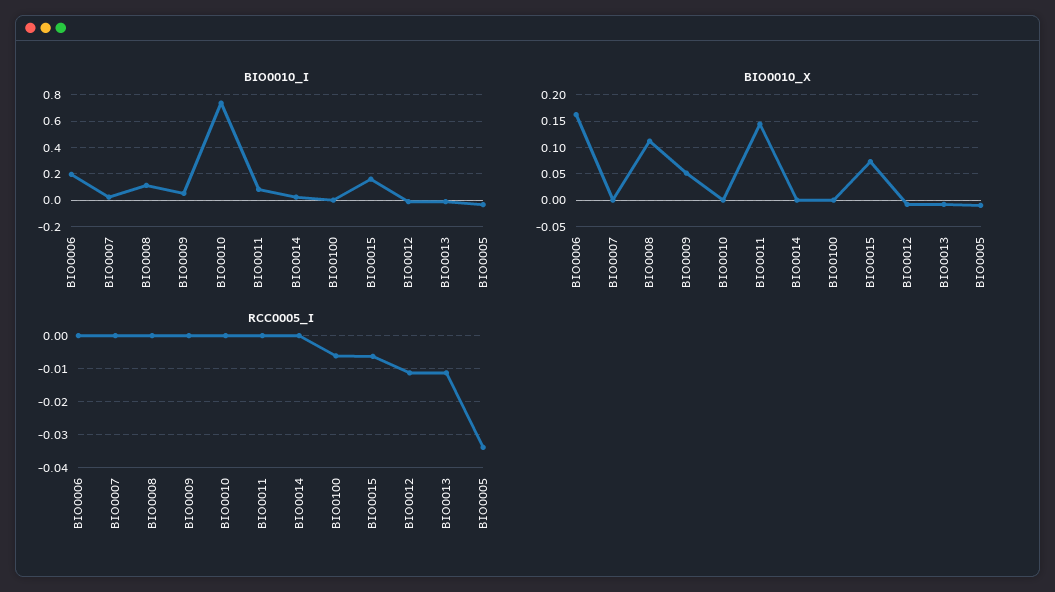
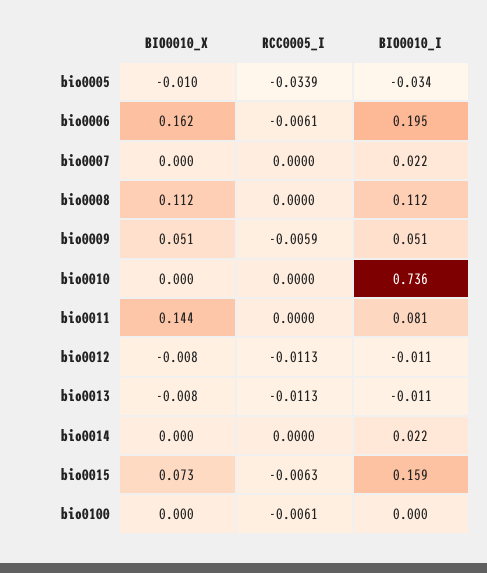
  {
    "BIO0010_I": {
      "BIO0006": 0.195,
      "BIO0007": 0.022,
      "BIO0008": 0.112,
      "BIO0009": 0.051,
      "BIO0010": 0.736,
      "BIO0011": 0.081,
      "BIO0014": 0.022,
      "BIO0100": 0,
      "BIO0015": 0.159,
      "BIO0012": -0.011,
      "BIO0013": -0.011,
      "BIO0005": -0.034
    },
    "BIO0010_X": {
      "BIO0006": 0.162,
      "BIO0007": 0,
      "BIO0008": 0.112,
      "BIO0009": 0.051,
      "BIO0010": 0,
      "BIO0011": 0.144,
      "BIO0014": 0,
      "BIO0100": 0,
      "BIO0015": 0.073,
      "BIO0012": -0.008,
      "BIO0013": -0.008,
      "BIO0005": -0.01
    },
    "RCC0005_I": {
-     "BIO0006": 0,
+     "BIO0006": -0.0061,
      "BIO0007": 0,
      "BIO0008": 0,
-     "BIO0009": 0,
+     "BIO0009": -0.0059,
      "BIO0010": 0,
      "BIO0011": 0,
      "BIO0014": 0,
      "BIO0100": -0.0061,
      "BIO0015": -0.0063,
      "BIO0012": -0.0113,
      "BIO0013": -0.0113,
      "BIO0005": -0.0339
    }
  }

